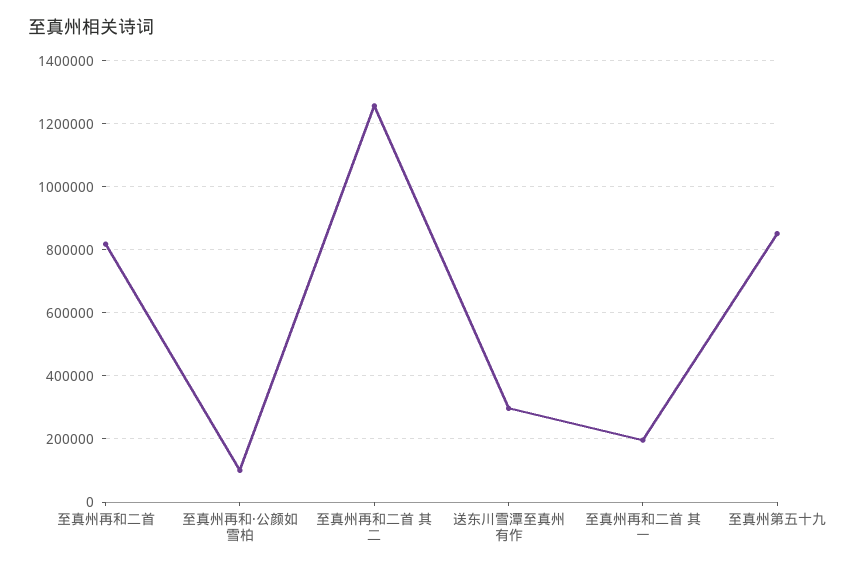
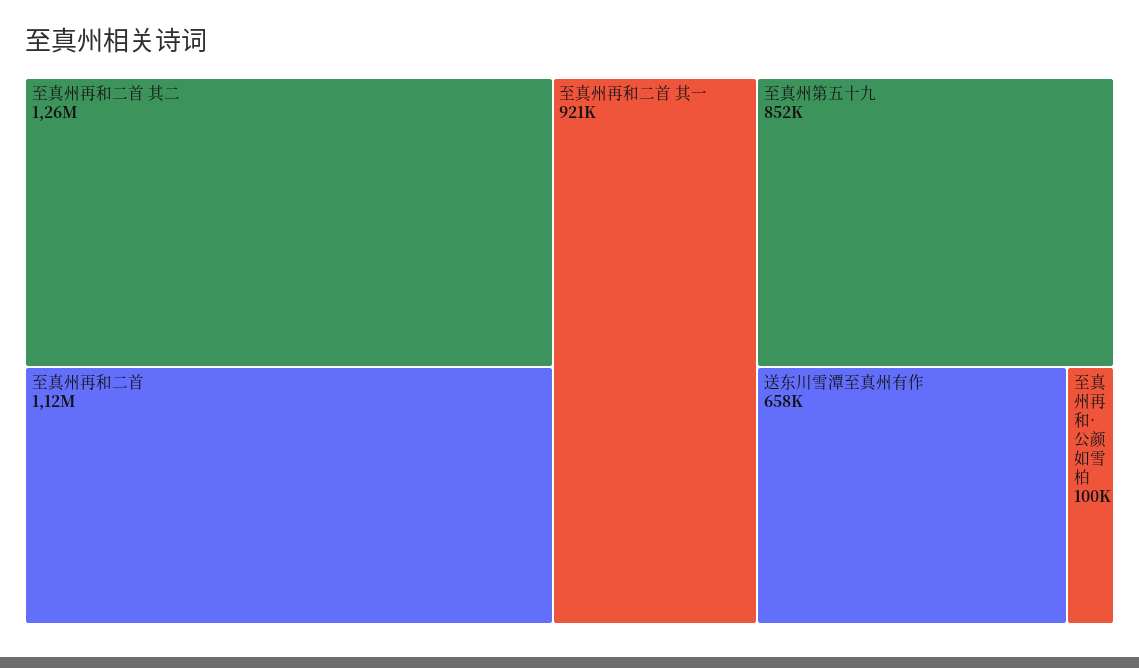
  {
-   "至真州再和二首": 820000,
+   "至真州再和二首": 1120000,
    "至真州再和·公颜如雪柏": 100000,
    "至真州再和二首 其二": 1260000,
-   "送东川雪潭至真州有作": 300000,
+   "送东川雪潭至真州有作": 658000,
-   "至真州再和二首 其一": 200000,
+   "至真州再和二首 其一": 921000,
    "至真州第五十九": 852000
  }

